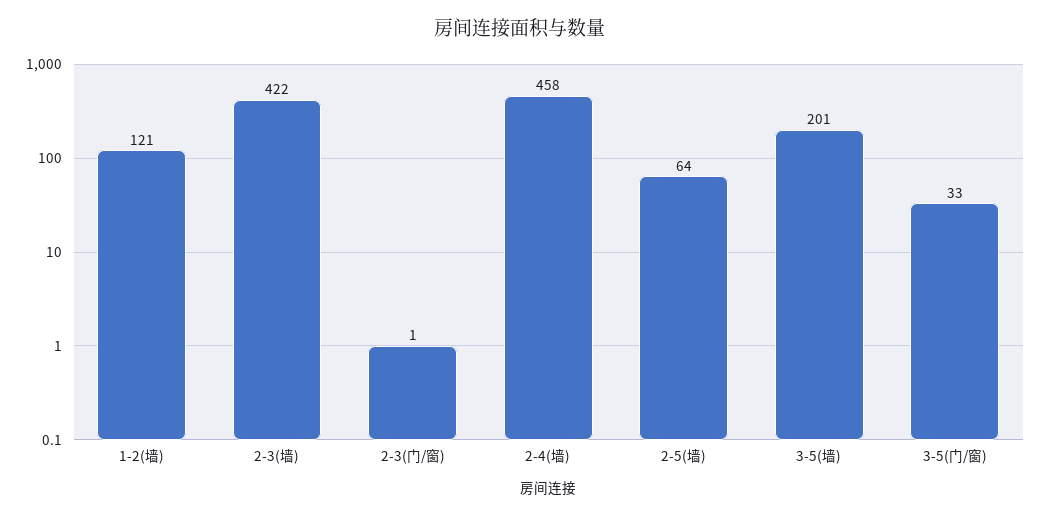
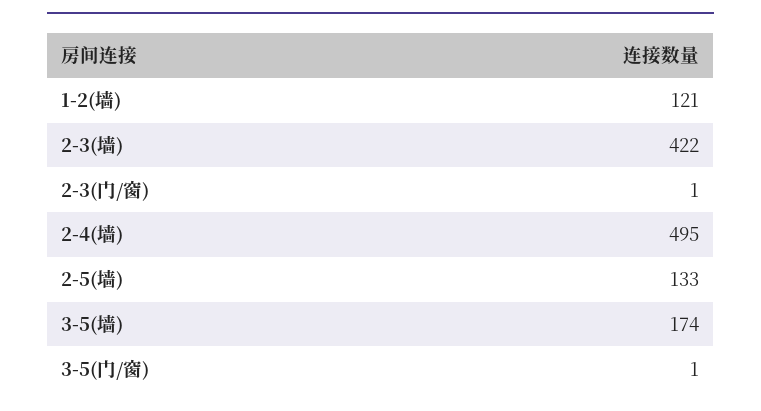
  {
    "1-2(墙)": 121,
    "2-3(墙)": 422,
    "2-3(门/窗)": 1,
-   "2-4(墙)": 458,
+   "2-4(墙)": 495,
-   "2-5(墙)": 64,
+   "2-5(墙)": 133,
-   "3-5(墙)": 201,
+   "3-5(墙)": 174,
-   "3-5(门/窗)": 33
+   "3-5(门/窗)": 1
  }

